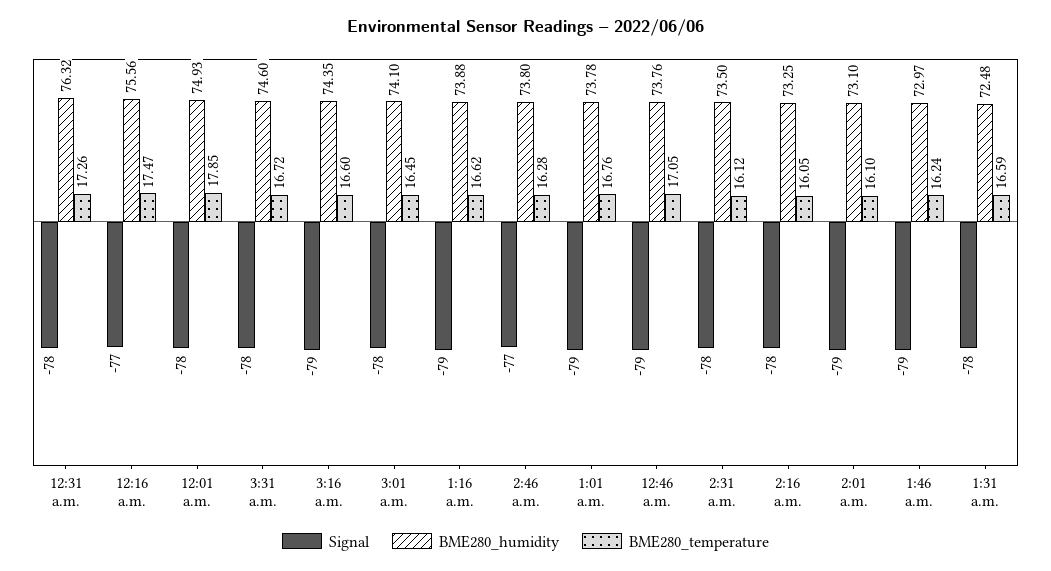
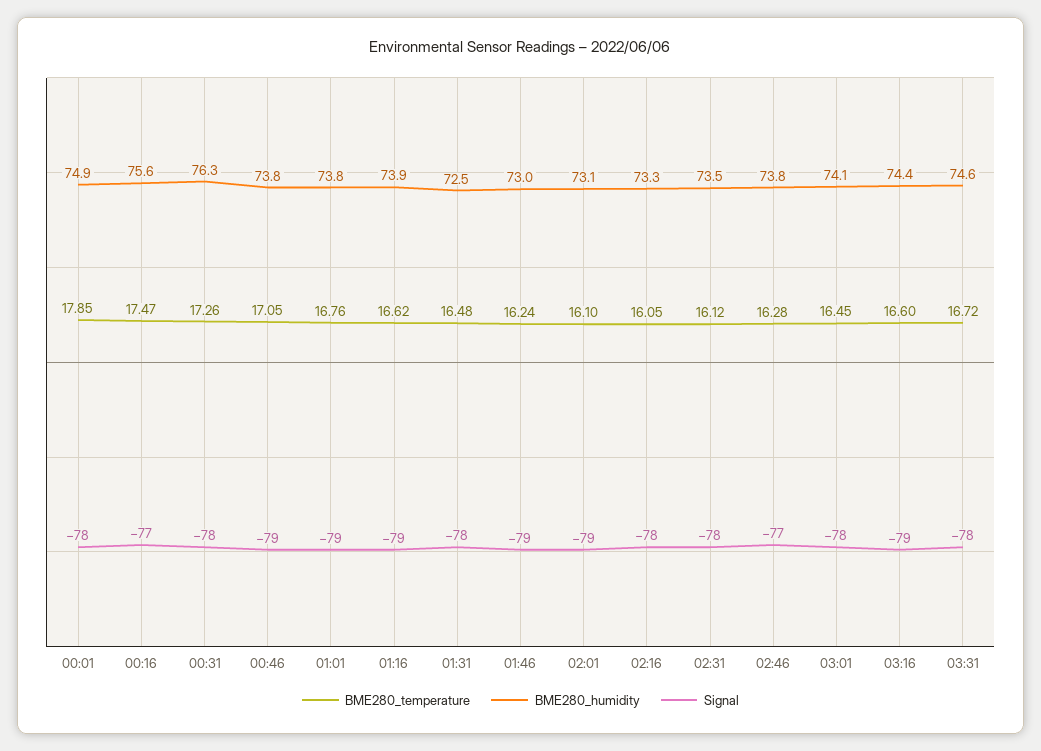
  {
    "Signal": {
      "12:31 a.m.": -78,
      "12:16 a.m.": -77,
      "12:01 a.m.": -78,
      "3:31 a.m.": -78,
      "3:16 a.m.": -79,
      "3:01 a.m.": -78,
      "1:16 a.m.": -79,
      "2:46 a.m.": -77,
      "1:01 a.m.": -79,
      "12:46 a.m.": -79,
      "2:31 a.m.": -78,
      "2:16 a.m.": -78,
      "2:01 a.m.": -79,
      "1:46 a.m.": -79,
      "1:31 a.m.": -78
    },
    "BME280_humidity": {
      "12:31 a.m.": 76.32,
      "12:16 a.m.": 75.56,
      "12:01 a.m.": 74.93,
      "3:31 a.m.": 74.6,
      "3:16 a.m.": 74.35,
      "3:01 a.m.": 74.1,
      "1:16 a.m.": 73.88,
      "2:46 a.m.": 73.8,
      "1:01 a.m.": 73.78,
      "12:46 a.m.": 73.76,
      "2:31 a.m.": 73.5,
      "2:16 a.m.": 73.25,
      "2:01 a.m.": 73.1,
      "1:46 a.m.": 72.97,
      "1:31 a.m.": 72.48
    },
    "BME280_temperature": {
      "12:31 a.m.": 17.26,
      "12:16 a.m.": 17.47,
      "12:01 a.m.": 17.85,
      "3:31 a.m.": 16.72,
      "3:16 a.m.": 16.6,
      "3:01 a.m.": 16.45,
      "1:16 a.m.": 16.62,
      "2:46 a.m.": 16.28,
      "1:01 a.m.": 16.76,
      "12:46 a.m.": 17.05,
      "2:31 a.m.": 16.12,
      "2:16 a.m.": 16.05,
      "2:01 a.m.": 16.1,
      "1:46 a.m.": 16.24,
-     "1:31 a.m.": 16.59
+     "1:31 a.m.": 16.48
    }
  }

